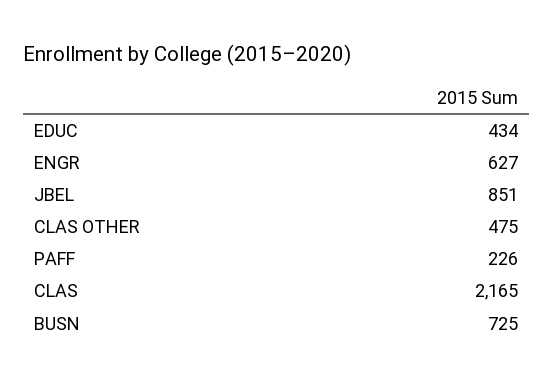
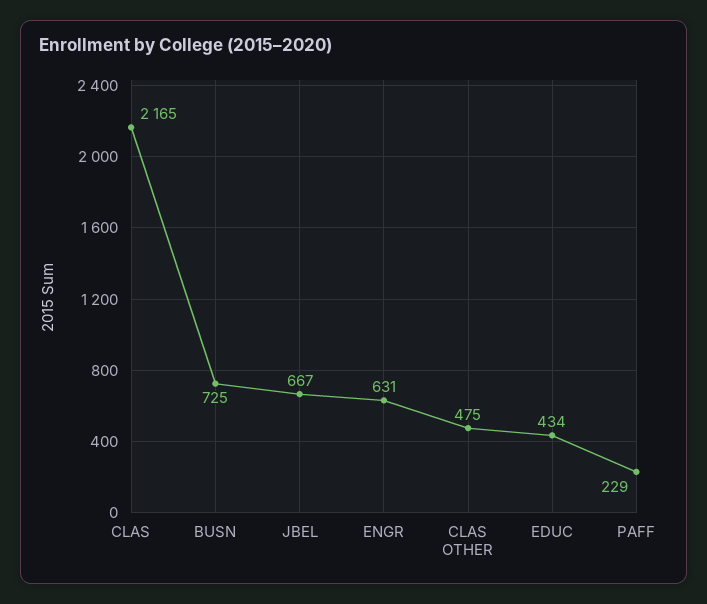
  {
    "EDUC": 434,
-   "ENGR": 627,
+   "ENGR": 631,
-   "JBEL": 851,
+   "JBEL": 667,
    "CLAS OTHER": 475,
-   "PAFF": 226,
+   "PAFF": 229,
    "CLAS": 2165,
    "BUSN": 725
  }

